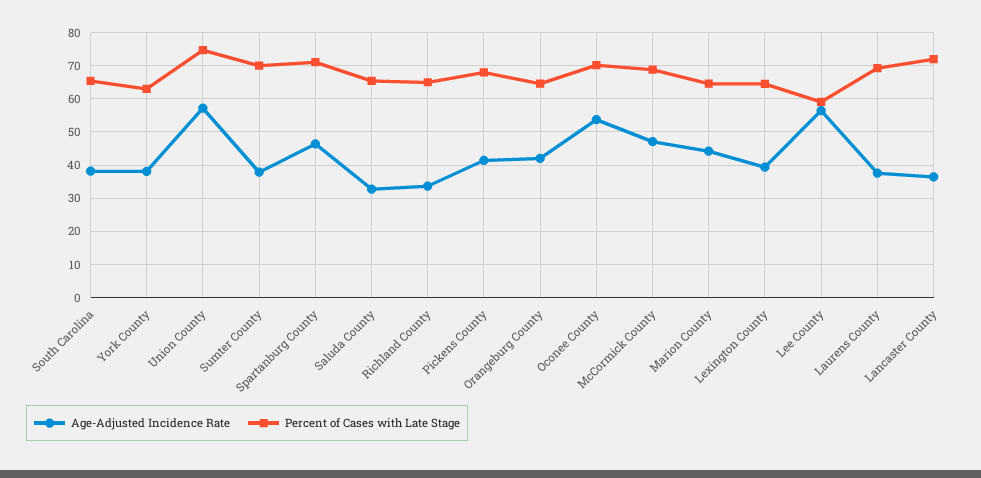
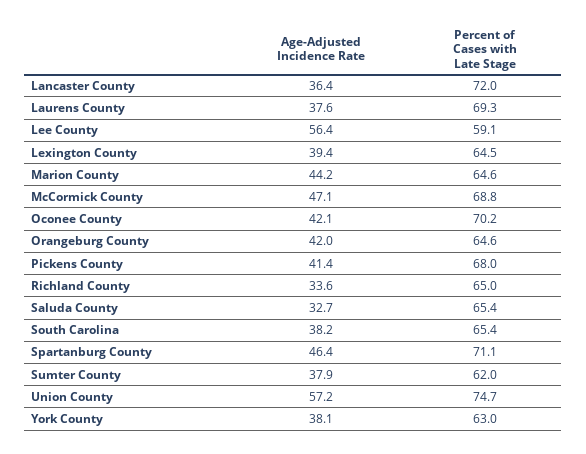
  {
    "Age-Adjusted Incidence Rate": {
      "South Carolina": 38.2,
      "York County": 38.1,
      "Union County": 57.2,
      "Sumter County": 37.9,
      "Spartanburg County": 46.4,
      "Saluda County": 32.7,
      "Richland County": 33.6,
      "Pickens County": 41.4,
      "Orangeburg County": 42,
-     "Oconee County": 54,
+     "Oconee County": 42.1,
      "McCormick County": 47.1,
      "Marion County": 44.2,
      "Lexington County": 39.4,
      "Lee County": 56.4,
      "Laurens County": 37.6,
      "Lancaster County": 36.4
    },
    "Percent of Cases with Late Stage": {
      "South Carolina": 65.4,
      "York County": 63,
      "Union County": 74.7,
-     "Sumter County": 70,
+     "Sumter County": 62,
      "Spartanburg County": 71.1,
      "Saluda County": 65.4,
      "Richland County": 65,
      "Pickens County": 68,
      "Orangeburg County": 64.6,
      "Oconee County": 70.2,
      "McCormick County": 68.8,
      "Marion County": 64.6,
      "Lexington County": 64.5,
      "Lee County": 59.1,
      "Laurens County": 69.3,
      "Lancaster County": 72
    }
  }

